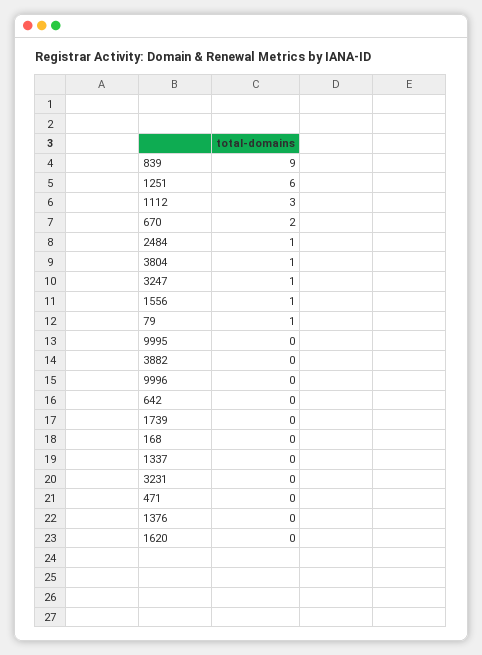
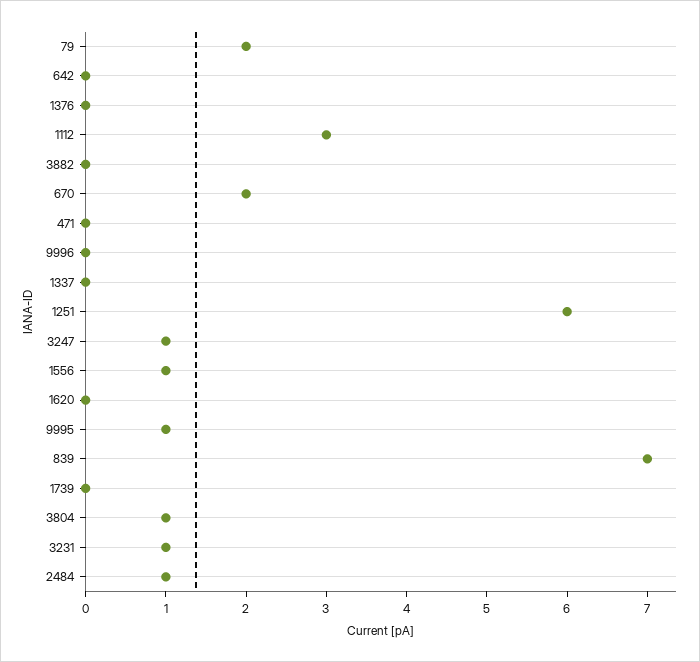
  {
-   "839": 9,
+   "839": 7,
    "1251": 6,
    "1112": 3,
    "670": 2,
    "2484": 1,
    "3804": 1,
    "3247": 1,
    "1556": 1,
-   "79": 1,
+   "79": 2,
-   "9995": 0,
+   "9995": 1,
    "3882": 0,
    "9996": 0,
    "642": 0,
    "1739": 0,
-   "168": 0,
    "1337": 0,
-   "3231": 0,
+   "3231": 1,
    "471": 0,
    "1376": 0,
    "1620": 0
  }

